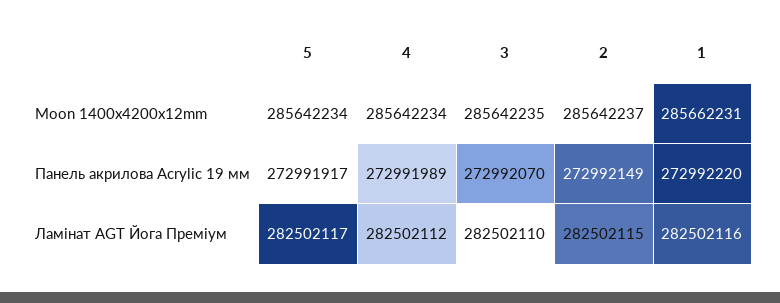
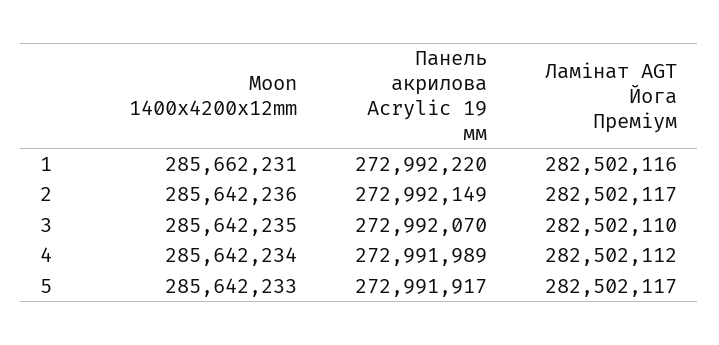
  {
    "5": {
-     "Moon 1400x4200x12mm": 285642234,
+     "Moon 1400x4200x12mm": 285642233,
      "Панель акрилова Acrylic 19 мм": 272991917,
      "Ламінат AGT Йога Преміум": 282502117
    },
    "4": {
      "Moon 1400x4200x12mm": 285642234,
      "Панель акрилова Acrylic 19 мм": 272991989,
      "Ламінат AGT Йога Преміум": 282502112
    },
    "3": {
      "Moon 1400x4200x12mm": 285642235,
      "Панель акрилова Acrylic 19 мм": 272992070,
      "Ламінат AGT Йога Преміум": 282502110
    },
    "2": {
-     "Moon 1400x4200x12mm": 285642237,
+     "Moon 1400x4200x12mm": 285642236,
      "Панель акрилова Acrylic 19 мм": 272992149,
-     "Ламінат AGT Йога Преміум": 282502115
+     "Ламінат AGT Йога Преміум": 282502117
    },
    "1": {
      "Moon 1400x4200x12mm": 285662231,
      "Панель акрилова Acrylic 19 мм": 272992220,
      "Ламінат AGT Йога Преміум": 282502116
    }
  }

